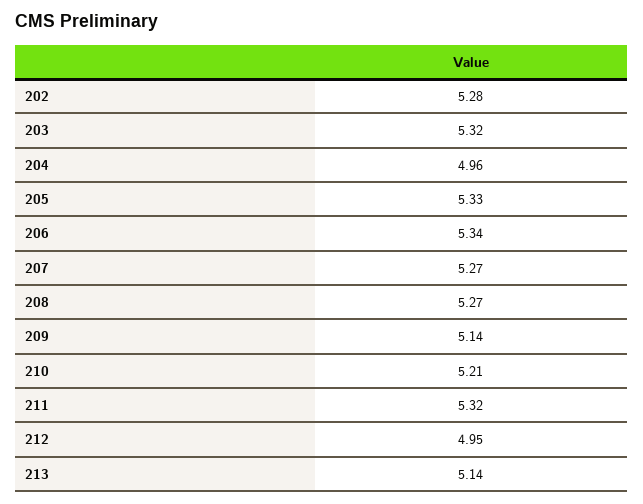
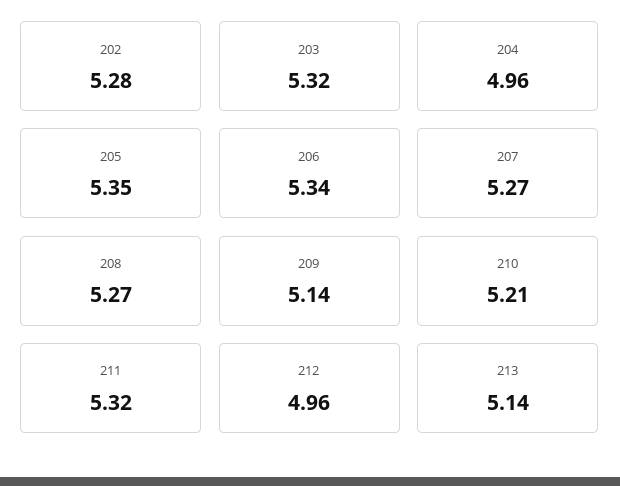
  {
    "202": 5.28,
    "203": 5.32,
    "204": 4.96,
-   "205": 5.33,
+   "205": 5.35,
    "206": 5.34,
    "207": 5.27,
    "208": 5.27,
    "209": 5.14,
    "210": 5.21,
    "211": 5.32,
-   "212": 4.95,
+   "212": 4.96,
    "213": 5.14
  }

